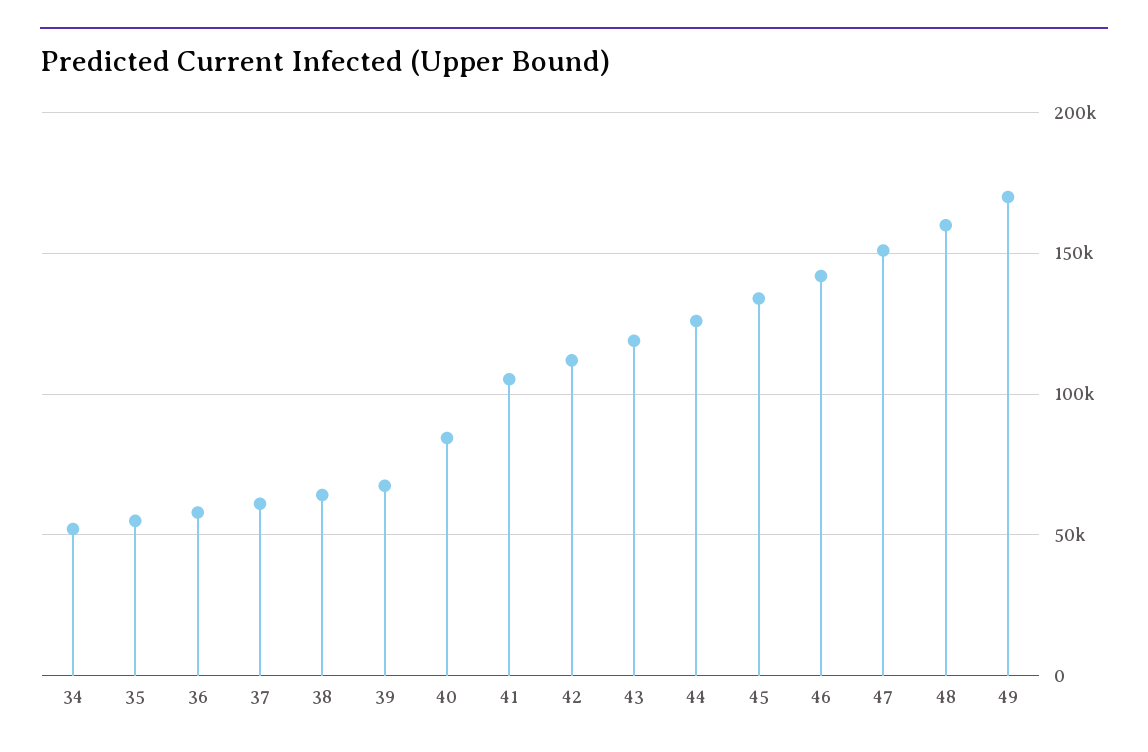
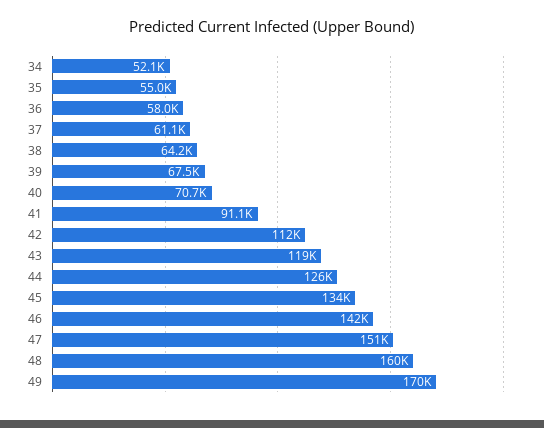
  {
    "34": 52100,
    "35": 55000,
    "36": 58000,
    "37": 61100,
    "38": 64200,
    "39": 67500,
-   "40": 85000,
+   "40": 70700,
-   "41": 105000,
+   "41": 91100,
    "42": 112000,
    "43": 119000,
    "44": 126000,
    "45": 134000,
    "46": 142000,
    "47": 151000,
    "48": 160000,
    "49": 170000
  }

